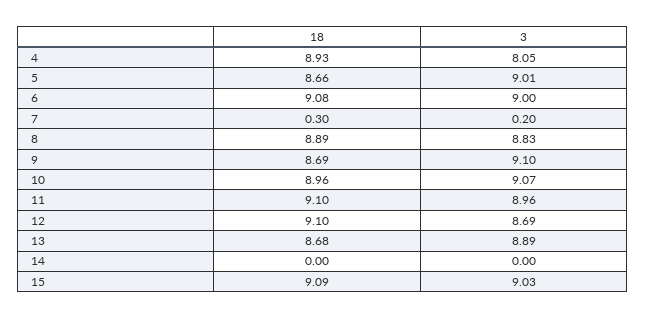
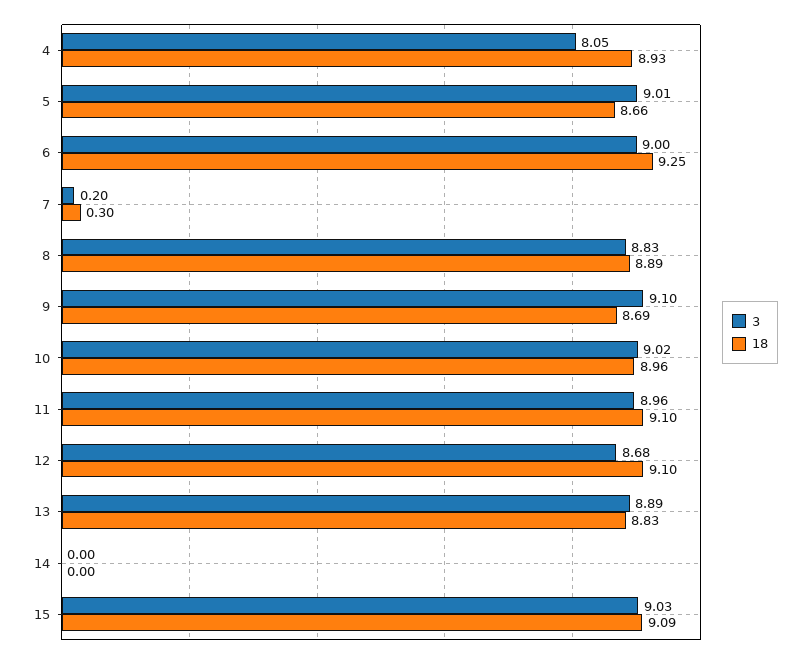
  {
    "18": {
      "4": 8.93,
      "5": 8.66,
-     "6": 9.08,
+     "6": 9.25,
      "7": 0.3,
      "8": 8.89,
      "9": 8.69,
      "10": 8.96,
      "11": 9.1,
      "12": 9.1,
-     "13": 8.68,
+     "13": 8.83,
      "14": 0,
      "15": 9.09
    },
    "3": {
      "4": 8.05,
      "5": 9.01,
      "6": 9,
      "7": 0.2,
      "8": 8.83,
      "9": 9.1,
-     "10": 9.07,
+     "10": 9.02,
      "11": 8.96,
-     "12": 8.69,
+     "12": 8.68,
      "13": 8.89,
      "14": 0,
      "15": 9.03
    }
  }

